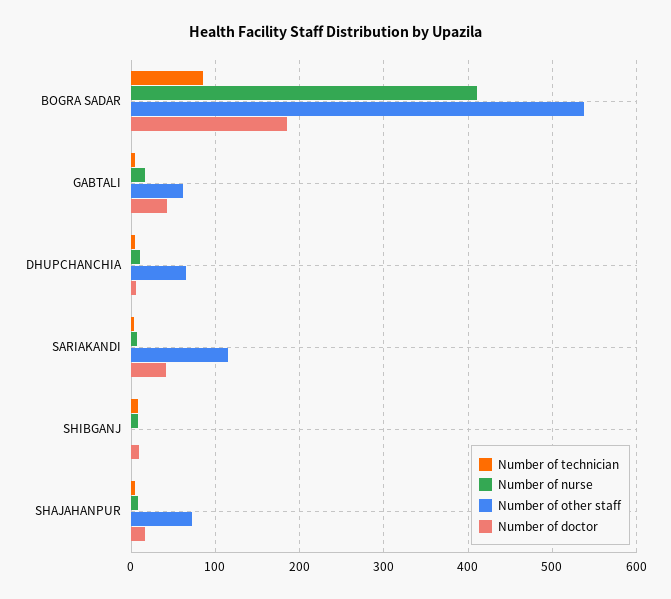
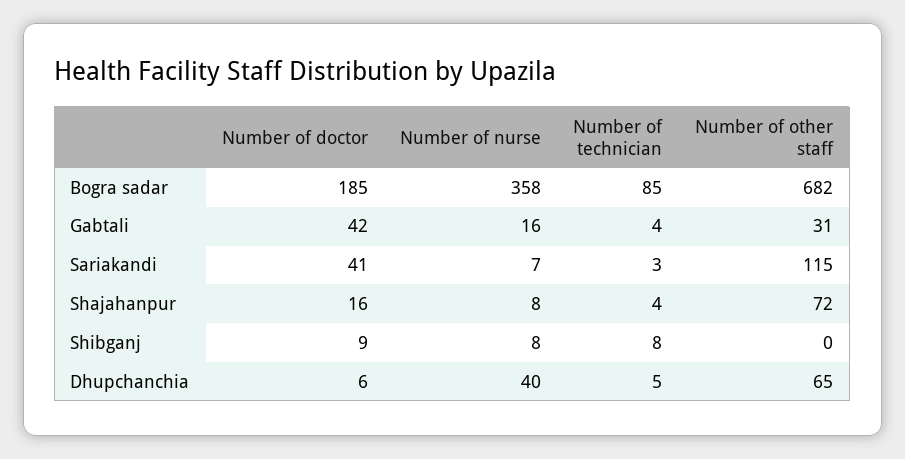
  {
    "Number of technician": {
      "BOGRA SADAR": 85,
      "GABTALI": 4,
      "DHUPCHANCHIA": 5,
      "SARIAKANDI": 3,
      "SHIBGANJ": 8,
      "SHAJAHANPUR": 4
    },
    "Number of nurse": {
-     "BOGRA SADAR": 410,
+     "BOGRA SADAR": 358,
      "GABTALI": 16,
-     "DHUPCHANCHIA": 10,
+     "DHUPCHANCHIA": 40,
      "SARIAKANDI": 7,
      "SHIBGANJ": 8,
      "SHAJAHANPUR": 8
    },
    "Number of other staff": {
-     "BOGRA SADAR": 540,
+     "BOGRA SADAR": 682,
-     "GABTALI": 60,
+     "GABTALI": 31,
      "DHUPCHANCHIA": 65,
      "SARIAKANDI": 115,
      "SHIBGANJ": 0,
      "SHAJAHANPUR": 72
    },
    "Number of doctor": {
      "BOGRA SADAR": 185,
      "GABTALI": 42,
      "DHUPCHANCHIA": 6,
      "SARIAKANDI": 41,
      "SHIBGANJ": 9,
      "SHAJAHANPUR": 16
    }
  }

